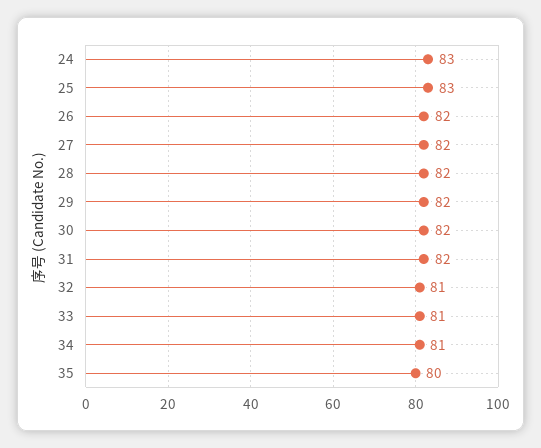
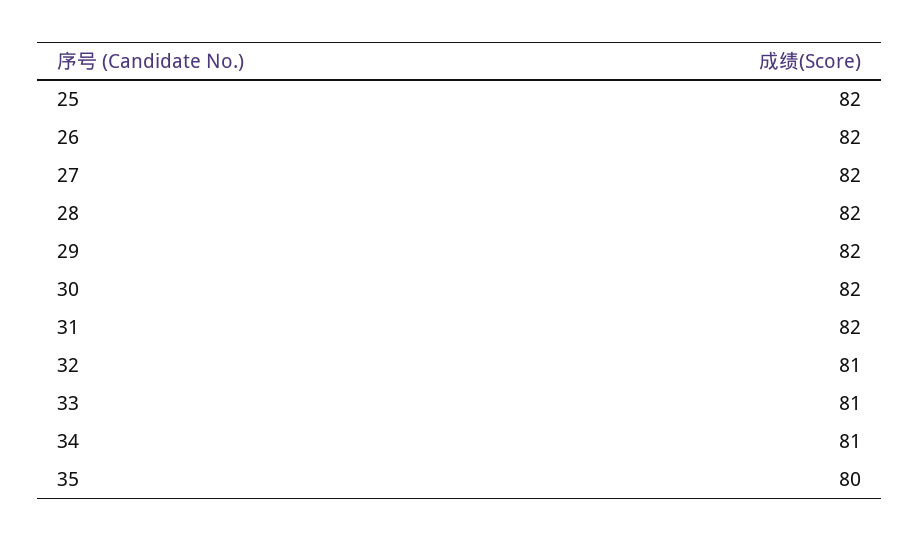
  {
-   "24": 83,
-   "25": 83,
+   "25": 82,
    "26": 82,
    "27": 82,
    "28": 82,
    "29": 82,
    "30": 82,
    "31": 82,
    "32": 81,
    "33": 81,
    "34": 81,
    "35": 80
  }

